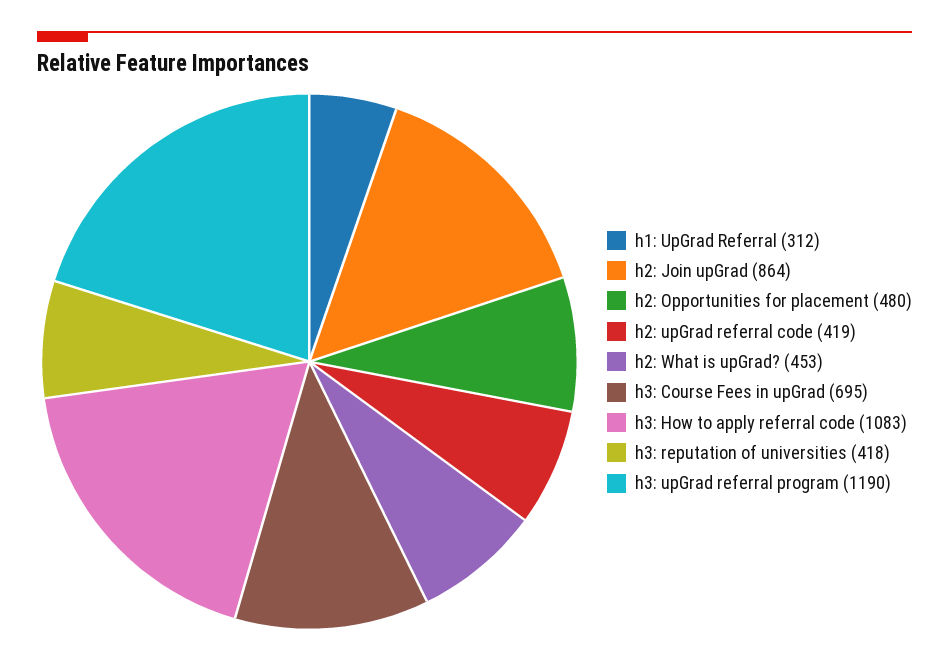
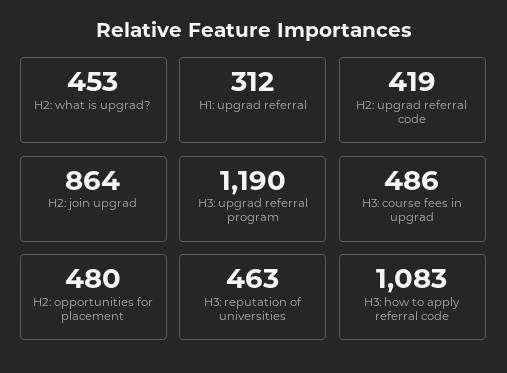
  {
    "h1: UpGrad Referral": 312,
    "h2: Join upGrad": 864,
    "h2: Opportunities for placement": 480,
    "h2: upGrad referral code": 419,
    "h2: What is upGrad?": 453,
-   "h3: Course Fees in upGrad": 695,
+   "h3: Course Fees in upGrad": 486,
    "h3: How to apply referral code": 1083,
-   "h3: reputation of universities": 418,
+   "h3: reputation of universities": 463,
    "h3: upGrad referral program": 1190
  }

